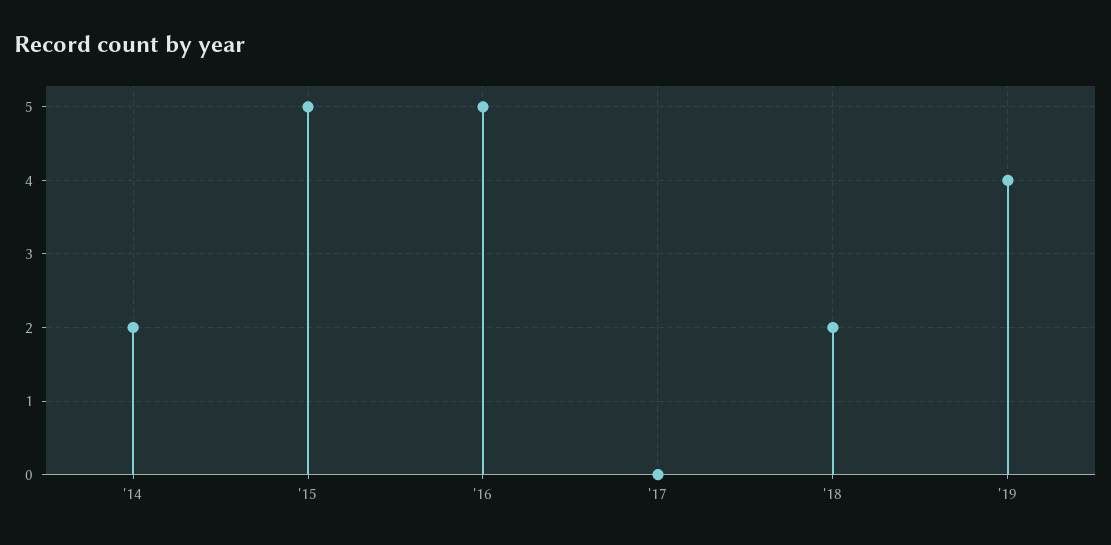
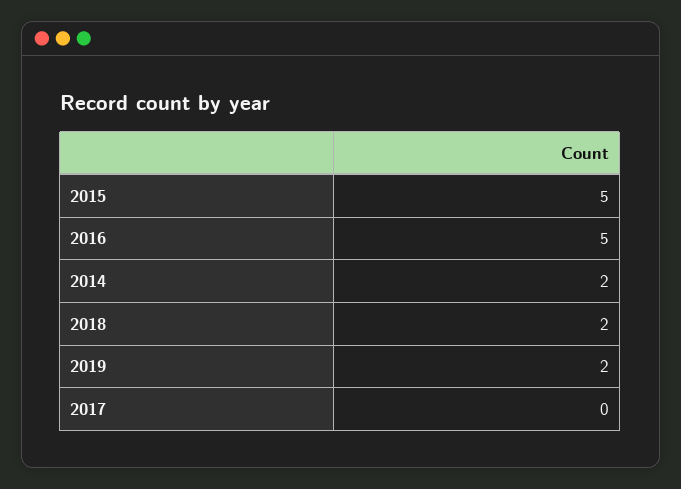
  {
    "'14": 2,
    "'15": 5,
    "'16": 5,
    "'17": 0,
    "'18": 2,
-   "'19": 4
+   "'19": 2
  }

